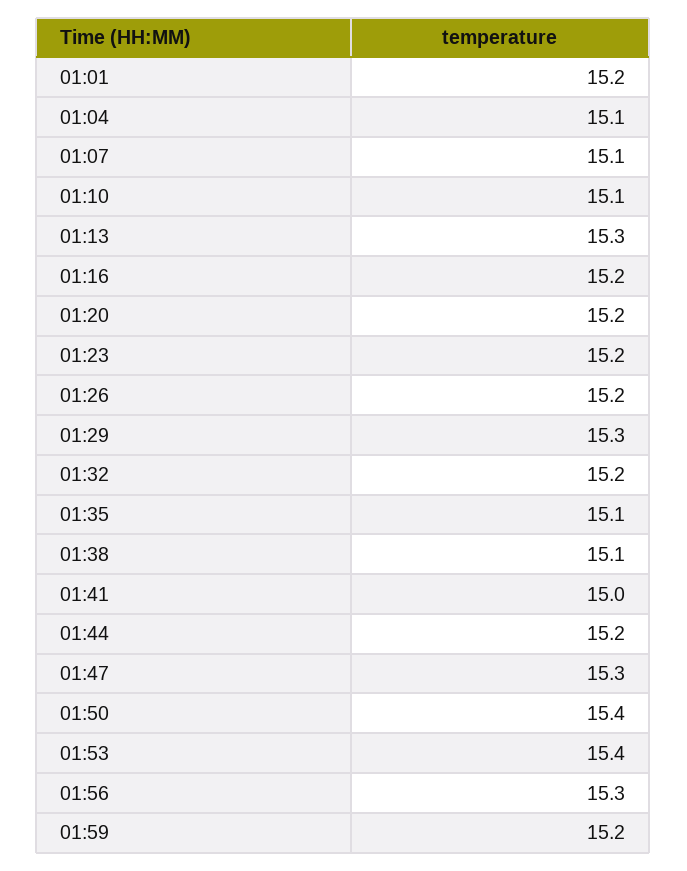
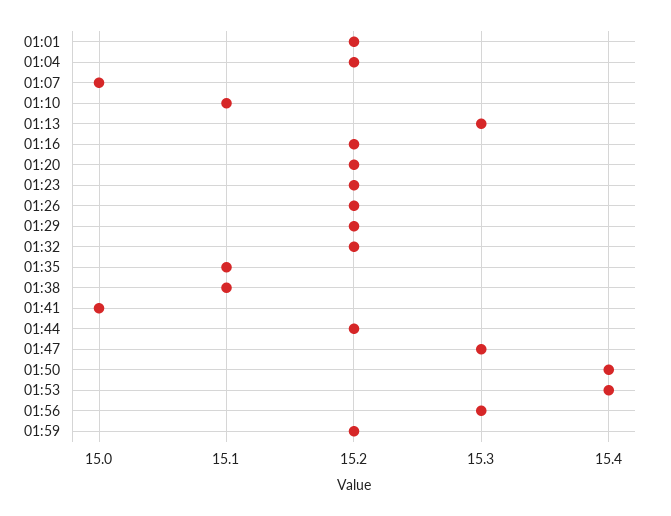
  {
    "01:01": 15.2,
-   "01:04": 15.1,
+   "01:04": 15.2,
-   "01:07": 15.1,
+   "01:07": 15,
    "01:10": 15.1,
    "01:13": 15.3,
    "01:16": 15.2,
    "01:20": 15.2,
    "01:23": 15.2,
    "01:26": 15.2,
-   "01:29": 15.3,
+   "01:29": 15.2,
    "01:32": 15.2,
    "01:35": 15.1,
    "01:38": 15.1,
    "01:41": 15,
    "01:44": 15.2,
    "01:47": 15.3,
    "01:50": 15.4,
    "01:53": 15.4,
    "01:56": 15.3,
    "01:59": 15.2
  }

